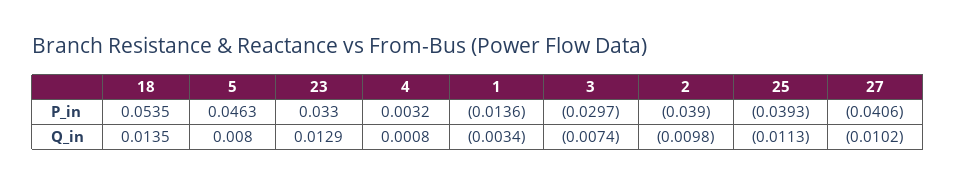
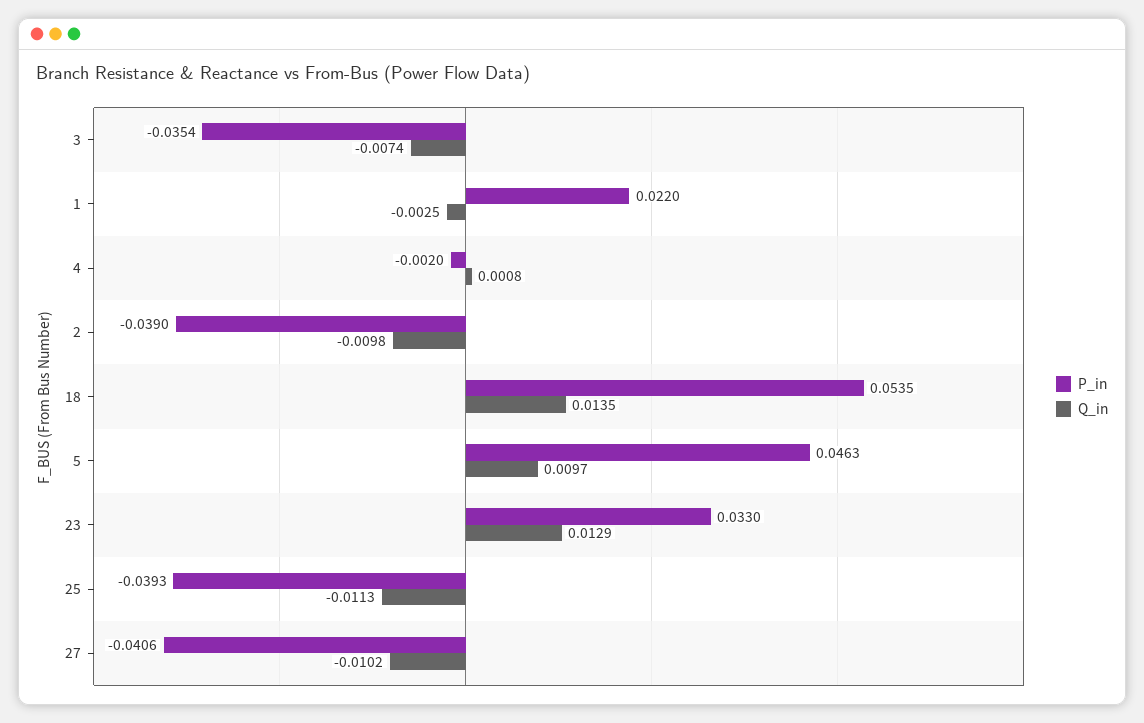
  {
    "P_in": {
      "18": 0.0535,
      "5": 0.0463,
      "23": 0.033,
-     "4": 0.0032,
+     "4": -0.002,
-     "1": -0.0136,
+     "1": 0.022,
-     "3": -0.0297,
+     "3": -0.0354,
      "2": -0.039,
      "25": -0.0393,
      "27": -0.0406
    },
    "Q_in": {
      "18": 0.0135,
-     "5": 0.008,
+     "5": 0.0097,
      "23": 0.0129,
      "4": 0.0008,
-     "1": -0.0034,
+     "1": -0.0025,
      "3": -0.0074,
      "2": -0.0098,
      "25": -0.0113,
      "27": -0.0102
    }
  }

